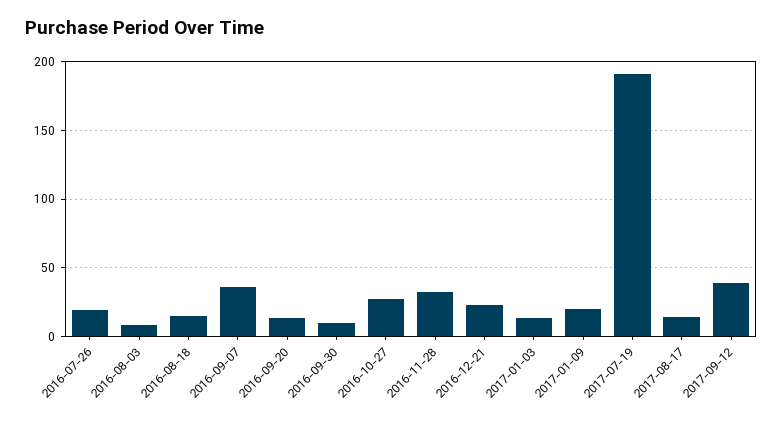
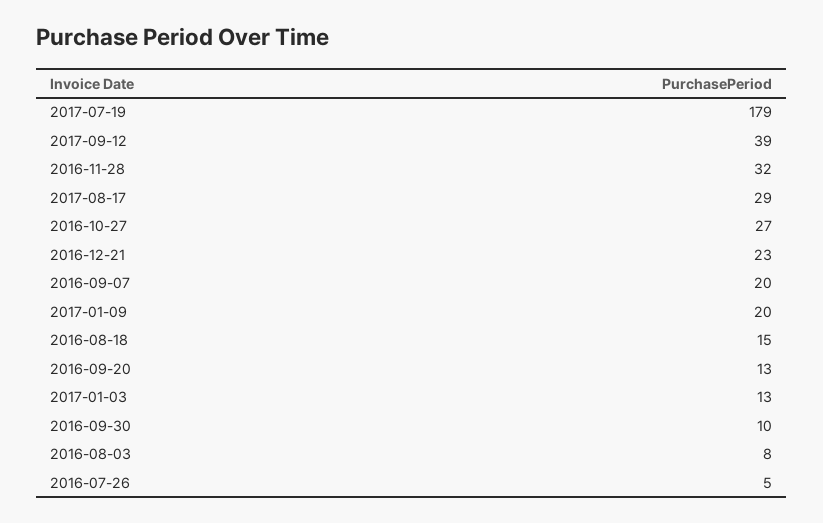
  {
-   "2016-07-26": 20,
+   "2016-07-26": 5,
    "2016-08-03": 8,
    "2016-08-18": 15,
-   "2016-09-07": 35,
+   "2016-09-07": 20,
    "2016-09-20": 13,
    "2016-09-30": 10,
    "2016-10-27": 27,
    "2016-11-28": 32,
    "2016-12-21": 23,
    "2017-01-03": 13,
    "2017-01-09": 20,
-   "2017-07-19": 190,
+   "2017-07-19": 179,
-   "2017-08-17": 15,
+   "2017-08-17": 29,
    "2017-09-12": 39
  }

